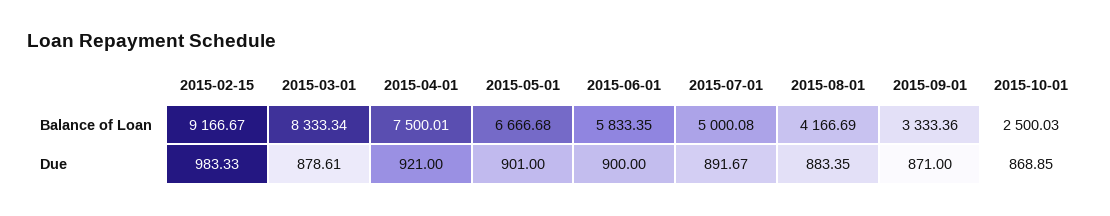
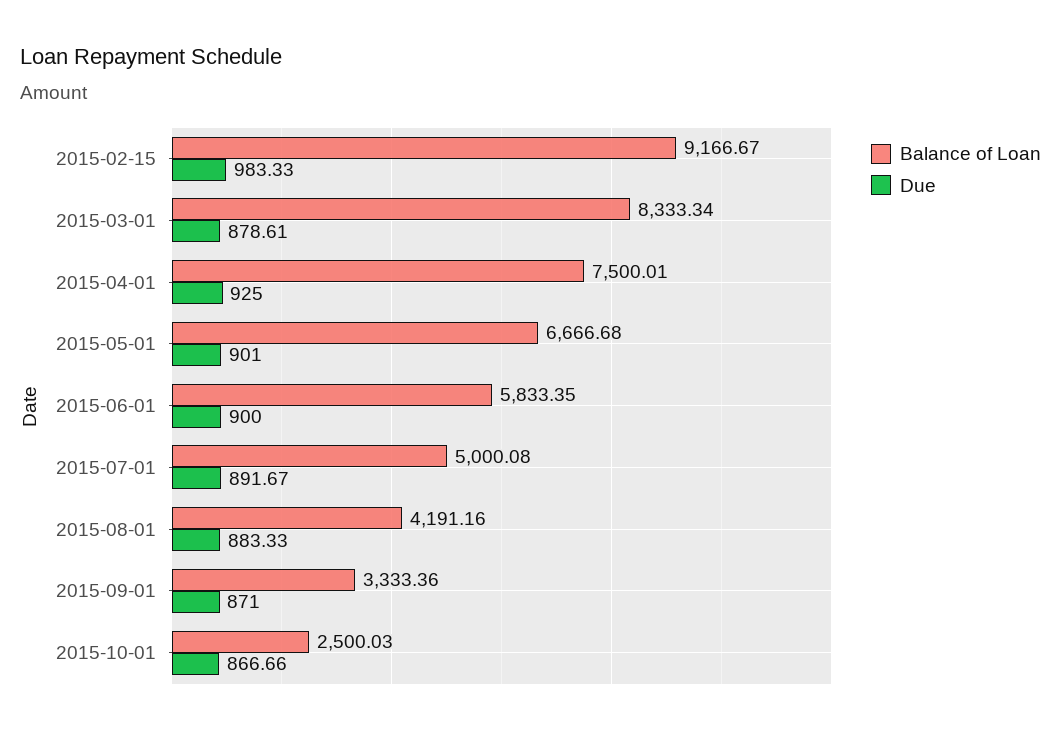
  {
    "Balance of Loan": {
      "2015-02-15": 9166.67,
      "2015-03-01": 8333.34,
      "2015-04-01": 7500.01,
      "2015-05-01": 6666.68,
      "2015-06-01": 5833.35,
      "2015-07-01": 5000.08,
-     "2015-08-01": 4166.69,
+     "2015-08-01": 4191.16,
      "2015-09-01": 3333.36,
      "2015-10-01": 2500.03
    },
    "Due": {
      "2015-02-15": 983.33,
      "2015-03-01": 878.61,
-     "2015-04-01": 921,
+     "2015-04-01": 925,
      "2015-05-01": 901,
      "2015-06-01": 900,
      "2015-07-01": 891.67,
-     "2015-08-01": 883.35,
+     "2015-08-01": 883.33,
      "2015-09-01": 871,
-     "2015-10-01": 868.85
+     "2015-10-01": 866.66
    }
  }

